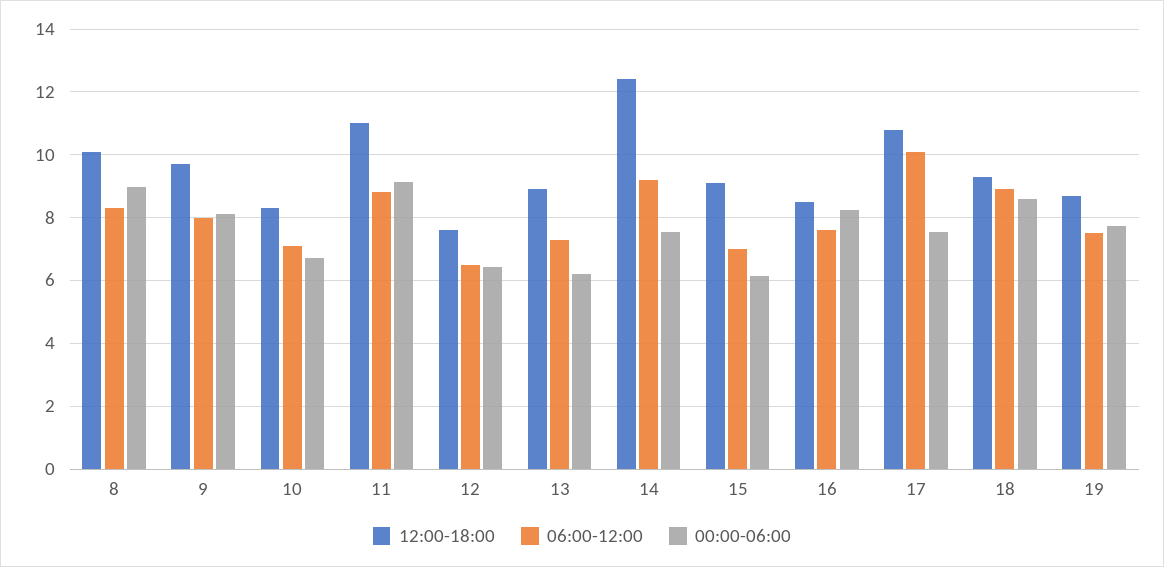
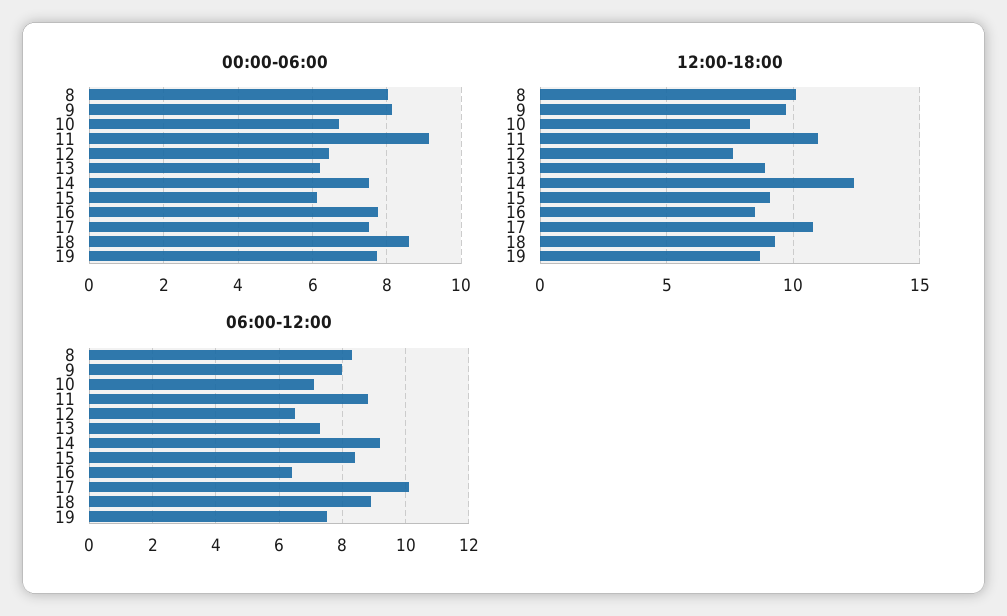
  {
    "12:00-18:00": {
      "8": 10.2,
      "9": 9.8,
      "10": 8.4,
      "11": 11,
      "12": 7.6,
      "13": 9,
      "14": 12.4,
      "15": 9.2,
      "16": 8.6,
      "17": 10.8,
      "18": 9.4,
      "19": 8.8
    },
    "06:00-12:00": {
      "8": 8.4,
      "9": 8,
      "10": 7.2,
      "11": 8.8,
      "12": 6.6,
      "13": 7.4,
      "14": 9.2,
-     "15": 7,
+     "15": 8.5,
-     "16": 7.6,
+     "16": 6.5,
      "17": 10.2,
      "18": 9,
      "19": 7.6
    },
    "00:00-06:00": {
-     "8": 9,
+     "8": 8,
      "9": 8.2,
      "10": 6.8,
      "11": 9.2,
      "12": 6.4,
      "13": 6.2,
      "14": 7.6,
      "15": 6.2,
-     "16": 8.2,
+     "16": 7.8,
      "17": 7.6,
      "18": 8.6,
      "19": 7.8
    }
  }

